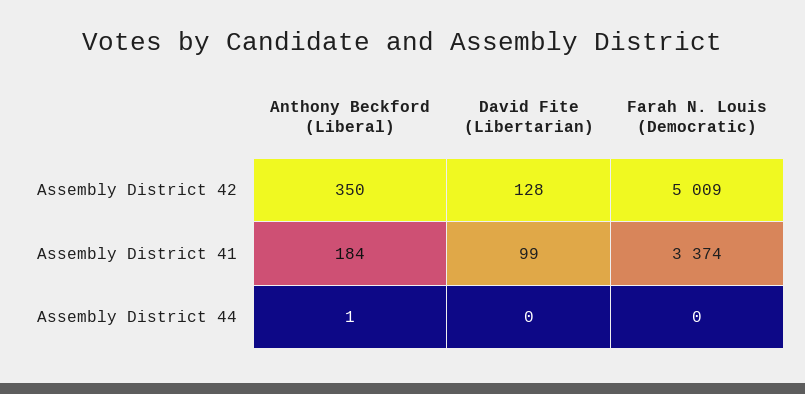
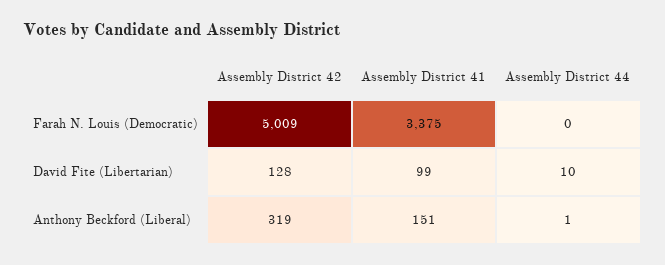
  {
    "Anthony Beckford (Liberal)": {
-     "Assembly District 42": 350,
+     "Assembly District 42": 319,
-     "Assembly District 41": 184,
+     "Assembly District 41": 151,
      "Assembly District 44": 1
    },
    "David Fite (Libertarian)": {
      "Assembly District 42": 128,
      "Assembly District 41": 99,
-     "Assembly District 44": 0
+     "Assembly District 44": 10
    },
    "Farah N. Louis (Democratic)": {
      "Assembly District 42": 5009,
-     "Assembly District 41": 3374,
+     "Assembly District 41": 3375,
      "Assembly District 44": 0
    }
  }

